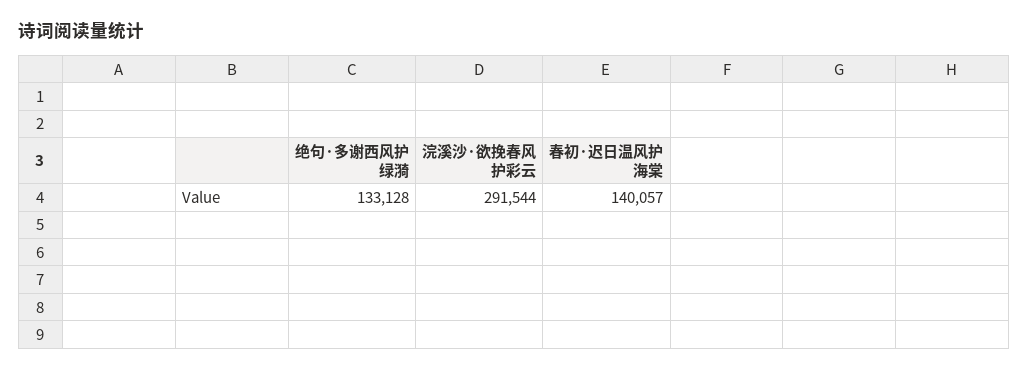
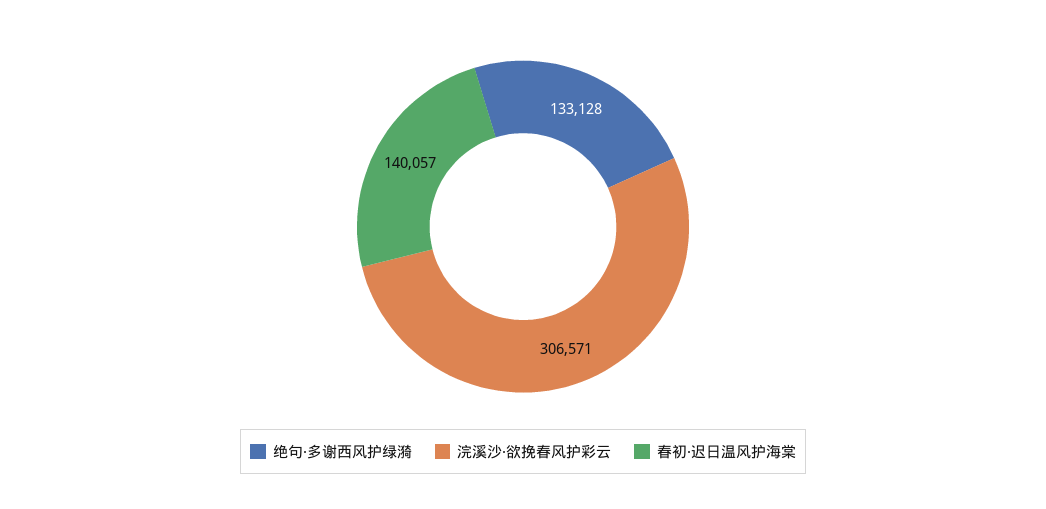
  {
    "绝句·多谢西风护绿漪": 133128,
-   "浣溪沙·欲挽春风护彩云": 291544,
+   "浣溪沙·欲挽春风护彩云": 306571,
    "春初·迟日温风护海棠": 140057
  }

